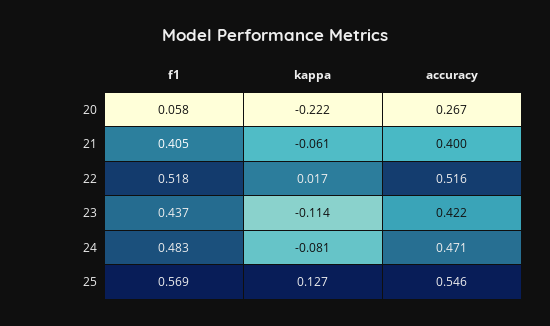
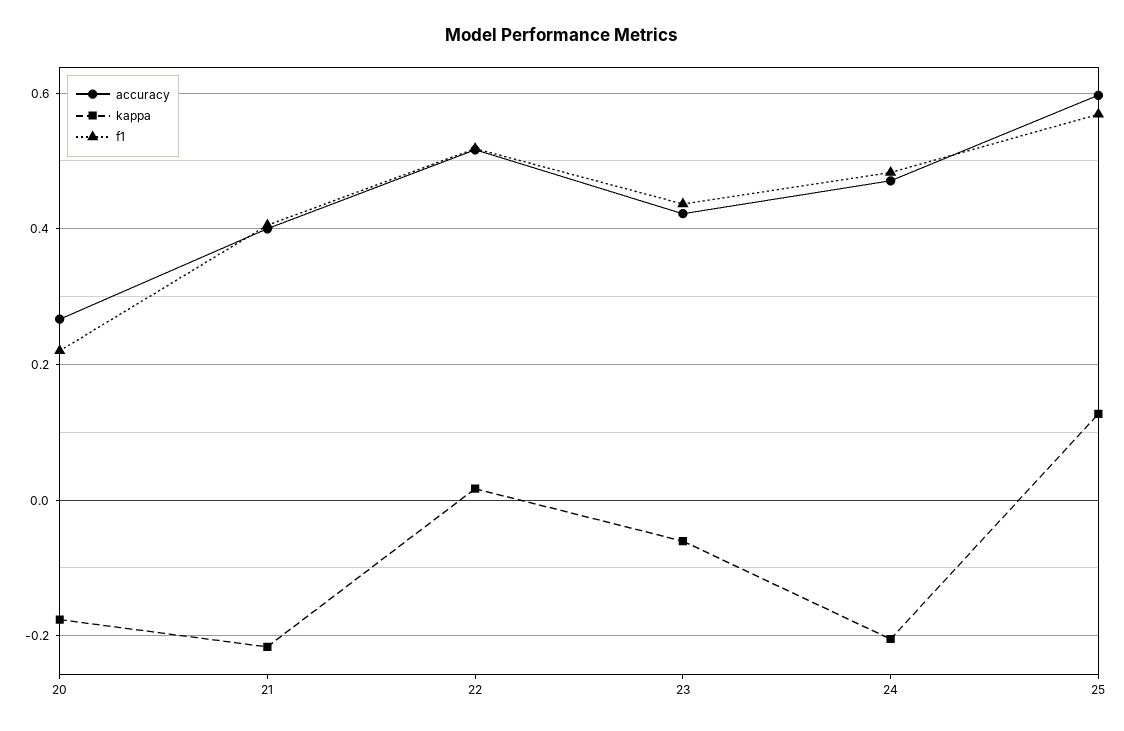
  {
    "f1": {
-     "20": 0.058,
+     "20": 0.22,
      "21": 0.405,
      "22": 0.518,
      "23": 0.437,
      "24": 0.483,
      "25": 0.569
    },
    "kappa": {
-     "20": -0.222,
+     "20": -0.18,
-     "21": -0.061,
+     "21": -0.22,
      "22": 0.017,
-     "23": -0.114,
+     "23": -0.06,
-     "24": -0.081,
+     "24": -0.2,
      "25": 0.127
    },
    "accuracy": {
      "20": 0.267,
      "21": 0.4,
      "22": 0.516,
      "23": 0.422,
      "24": 0.471,
-     "25": 0.546
+     "25": 0.6
    }
  }

